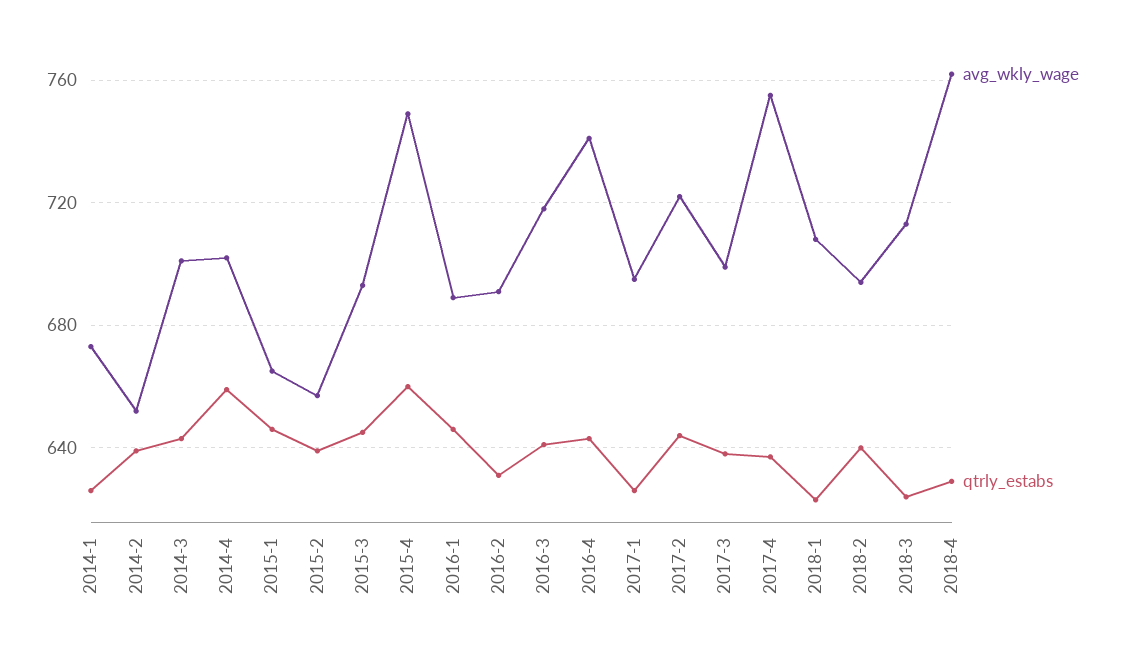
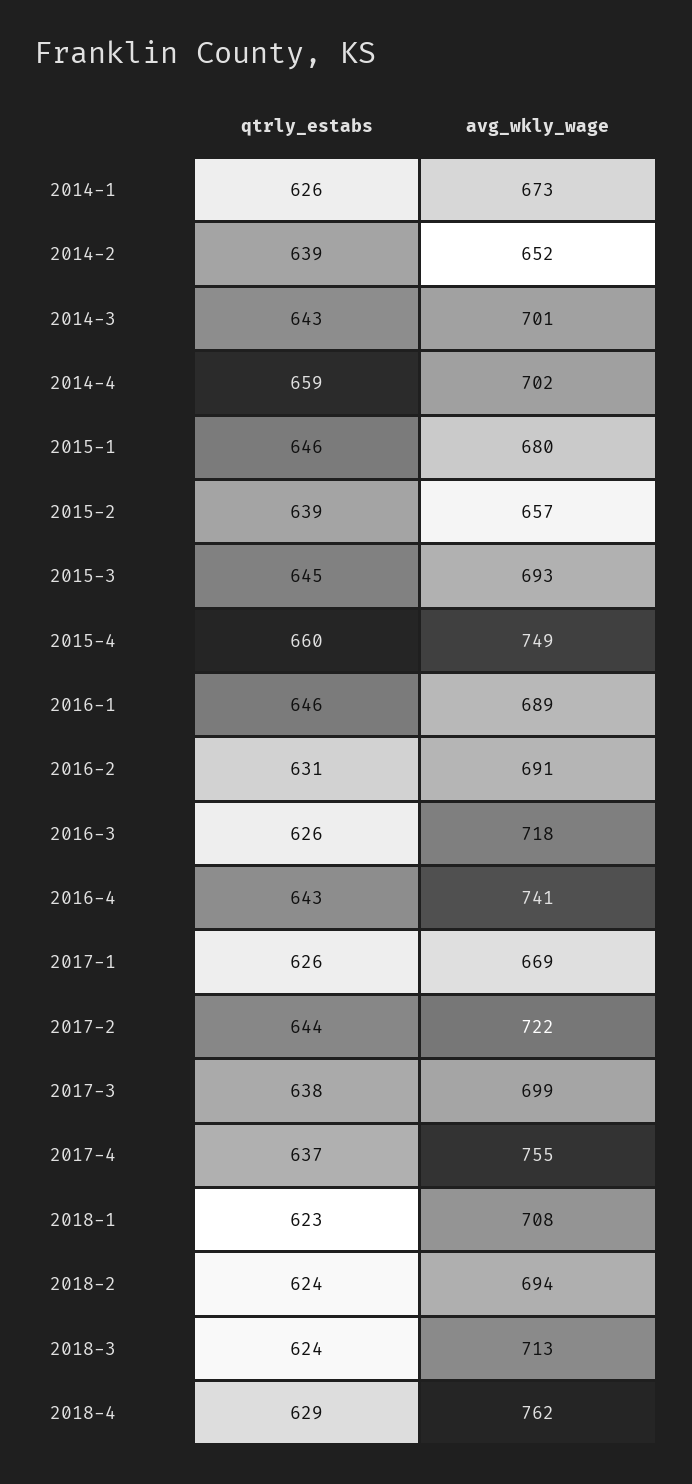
  {
    "avg_wkly_wage": {
      "2014-1": 673,
      "2014-2": 652,
      "2014-3": 701,
      "2014-4": 702,
-     "2015-1": 665,
+     "2015-1": 680,
      "2015-2": 657,
      "2015-3": 693,
      "2015-4": 749,
      "2016-1": 689,
      "2016-2": 691,
      "2016-3": 718,
      "2016-4": 741,
-     "2017-1": 695,
+     "2017-1": 669,
      "2017-2": 722,
      "2017-3": 699,
      "2017-4": 755,
      "2018-1": 708,
      "2018-2": 694,
      "2018-3": 713,
      "2018-4": 762
    },
    "qtrly_estabs": {
      "2014-1": 626,
      "2014-2": 639,
      "2014-3": 643,
      "2014-4": 659,
      "2015-1": 646,
      "2015-2": 639,
      "2015-3": 645,
      "2015-4": 660,
      "2016-1": 646,
      "2016-2": 631,
-     "2016-3": 640,
+     "2016-3": 626,
      "2016-4": 643,
      "2017-1": 626,
      "2017-2": 644,
      "2017-3": 638,
      "2017-4": 637,
      "2018-1": 623,
-     "2018-2": 640,
+     "2018-2": 624,
      "2018-3": 624,
      "2018-4": 629
    }
  }

